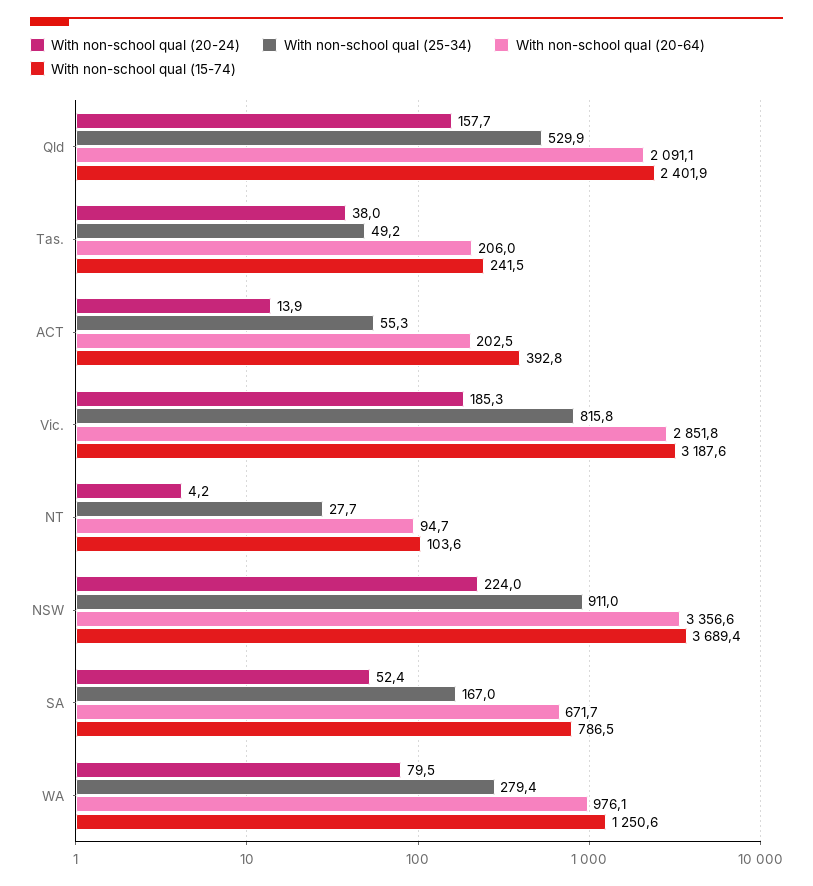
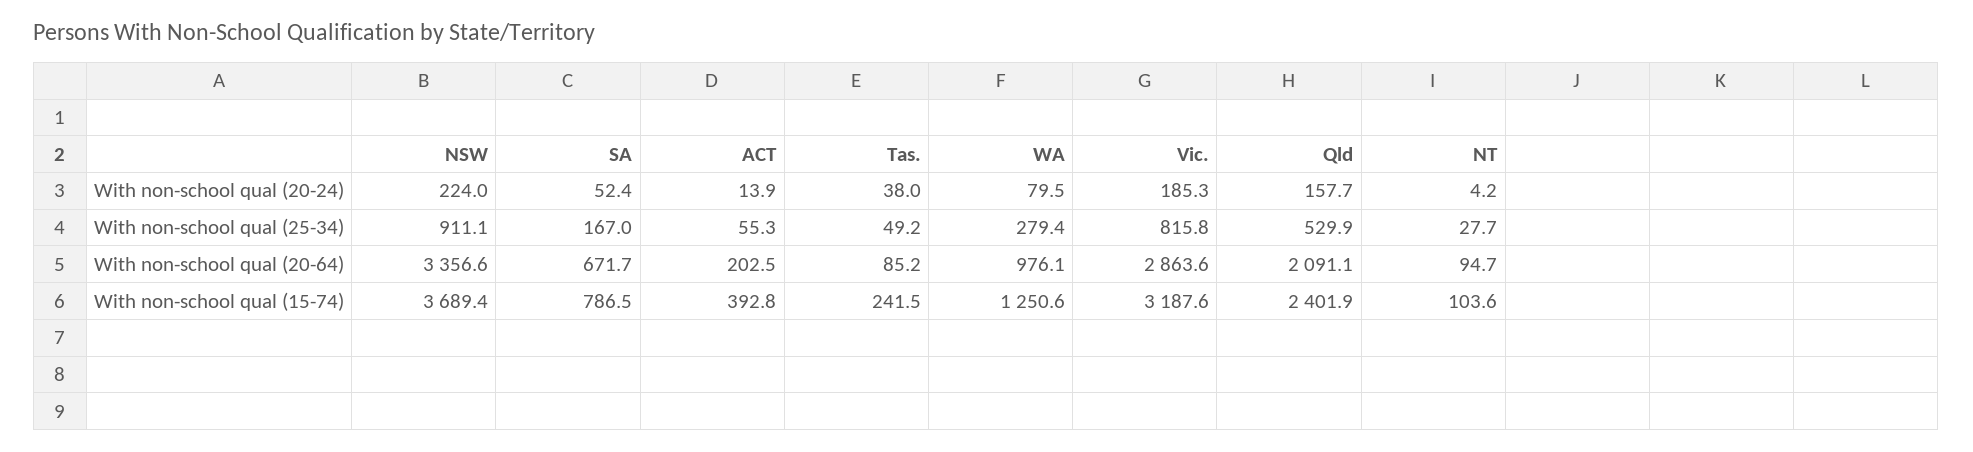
  {
    "With non-school qual (20-24)": {
      "Qld": 157.7,
      "Tas.": 38,
      "ACT": 13.9,
      "Vic.": 185.3,
      "NT": 4.2,
      "NSW": 224,
      "SA": 52.4,
      "WA": 79.5
    },
    "With non-school qual (25-34)": {
      "Qld": 529.9,
      "Tas.": 49.2,
      "ACT": 55.3,
      "Vic.": 815.8,
      "NT": 27.7,
-     "NSW": 911,
+     "NSW": 911.1,
      "SA": 167,
      "WA": 279.4
    },
    "With non-school qual (20-64)": {
      "Qld": 2091.1,
-     "Tas.": 206,
+     "Tas.": 85.2,
      "ACT": 202.5,
-     "Vic.": 2851.8,
+     "Vic.": 2863.6,
      "NT": 94.7,
      "NSW": 3356.6,
      "SA": 671.7,
      "WA": 976.1
    },
    "With non-school qual (15-74)": {
      "Qld": 2401.9,
      "Tas.": 241.5,
      "ACT": 392.8,
      "Vic.": 3187.6,
      "NT": 103.6,
      "NSW": 3689.4,
      "SA": 786.5,
      "WA": 1250.6
    }
  }

